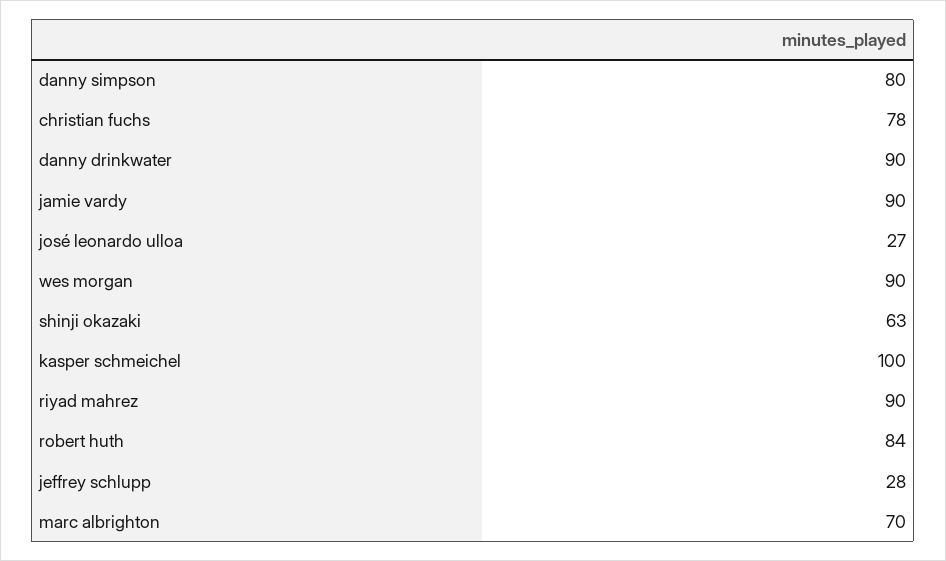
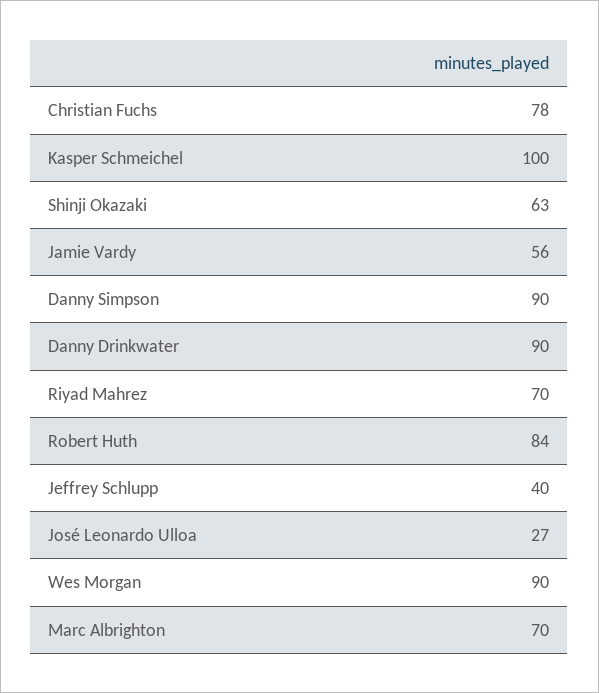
  {
-   "danny simpson": 80,
+   "danny simpson": 90,
    "christian fuchs": 78,
    "danny drinkwater": 90,
-   "jamie vardy": 90,
+   "jamie vardy": 56,
    "josé leonardo ulloa": 27,
    "wes morgan": 90,
    "shinji okazaki": 63,
    "kasper schmeichel": 100,
-   "riyad mahrez": 90,
+   "riyad mahrez": 70,
    "robert huth": 84,
-   "jeffrey schlupp": 28,
+   "jeffrey schlupp": 40,
    "marc albrighton": 70
  }

